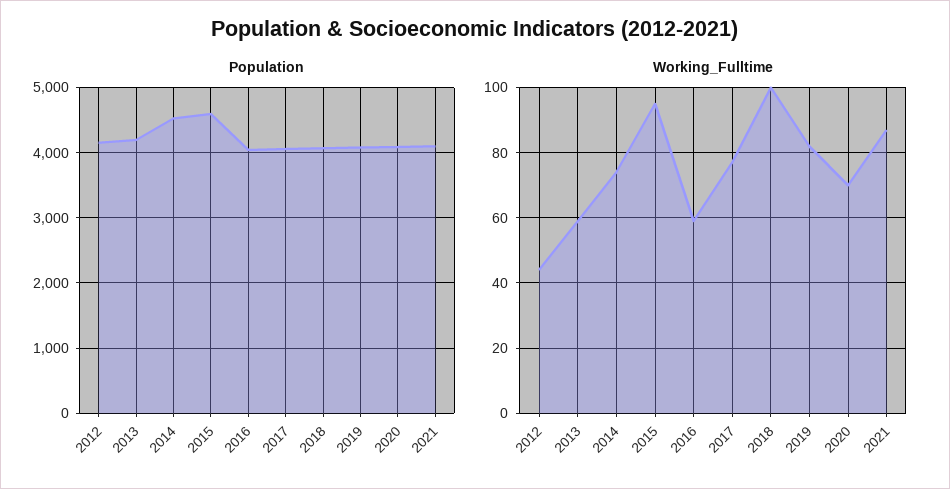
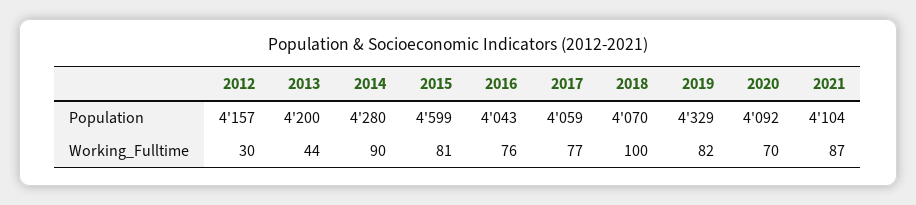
  {
    "Population": {
      "2012": 4157,
      "2013": 4200,
-     "2014": 4500,
+     "2014": 4280,
      "2015": 4599,
      "2016": 4043,
      "2017": 4059,
      "2018": 4070,
-     "2019": 4100,
+     "2019": 4329,
      "2020": 4092,
      "2021": 4104
    },
    "Working_Fulltime": {
-     "2012": 45,
+     "2012": 30,
-     "2013": 60,
+     "2013": 44,
-     "2014": 75,
+     "2014": 90,
-     "2015": 95,
+     "2015": 81,
-     "2016": 60,
+     "2016": 76,
      "2017": 77,
      "2018": 100,
      "2019": 82,
      "2020": 70,
      "2021": 87
    }
  }

